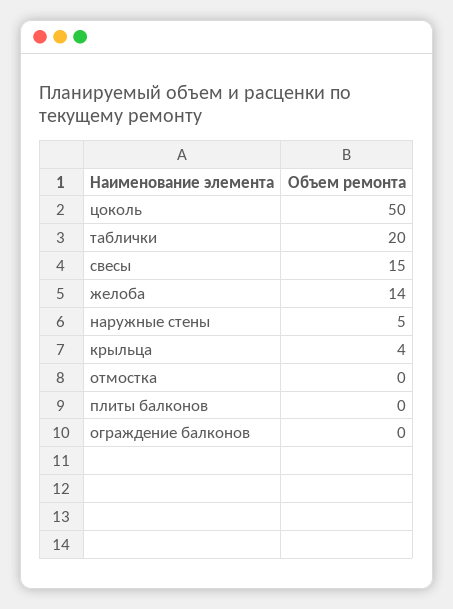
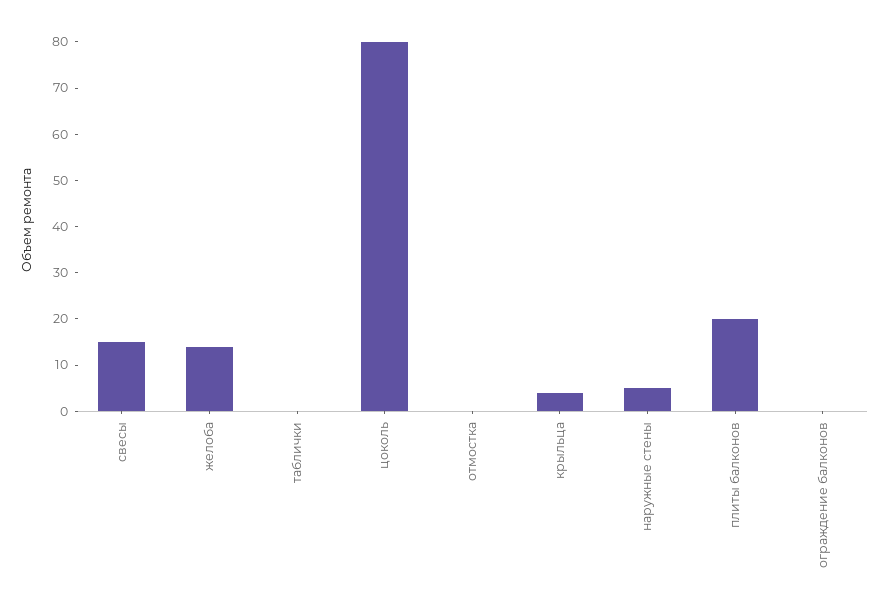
  {
-   "цоколь": 50,
+   "цоколь": 80,
-   "таблички": 20,
+   "таблички": 0,
    "свесы": 15,
    "желоба": 14,
    "наружные стены": 5,
    "крыльца": 4,
    "отмостка": 0,
-   "плиты балконов": 0,
+   "плиты балконов": 20,
    "ограждение балконов": 0
  }

